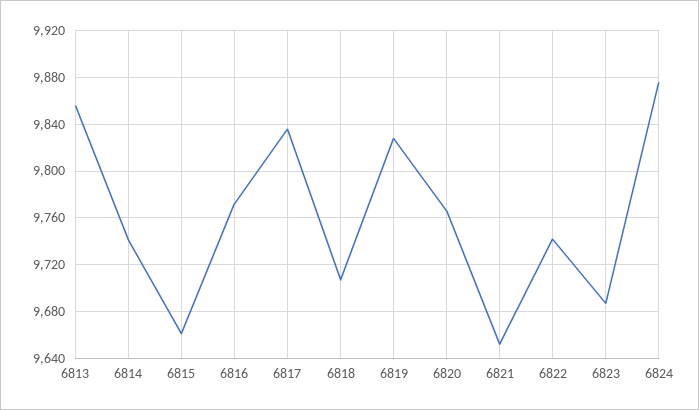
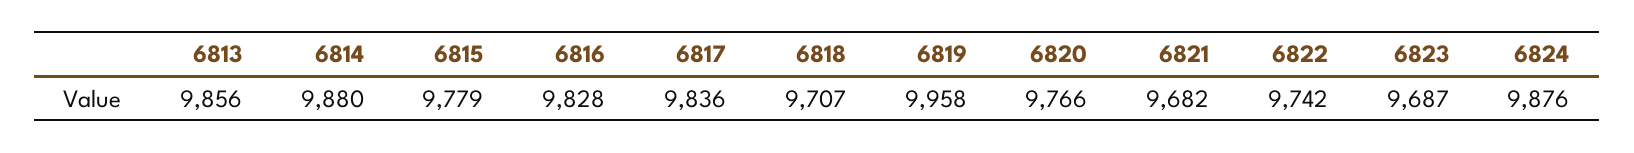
  {
    "6813": 9856,
-   "6814": 9740,
+   "6814": 9880,
-   "6815": 9660,
+   "6815": 9779,
-   "6816": 9770,
+   "6816": 9828,
    "6817": 9836,
    "6818": 9707,
-   "6819": 9830,
+   "6819": 9958,
    "6820": 9766,
-   "6821": 9650,
+   "6821": 9682,
    "6822": 9742,
    "6823": 9687,
    "6824": 9876
  }

